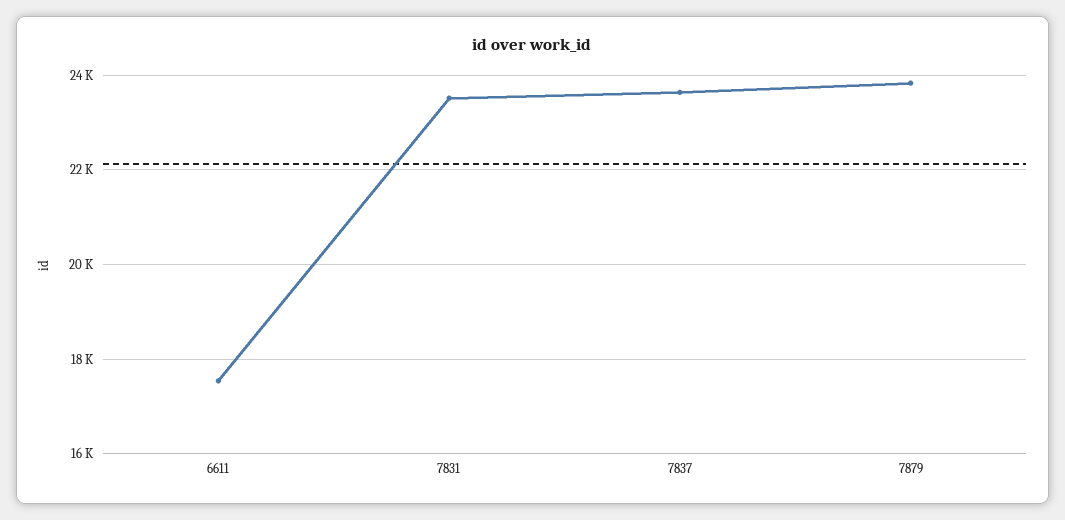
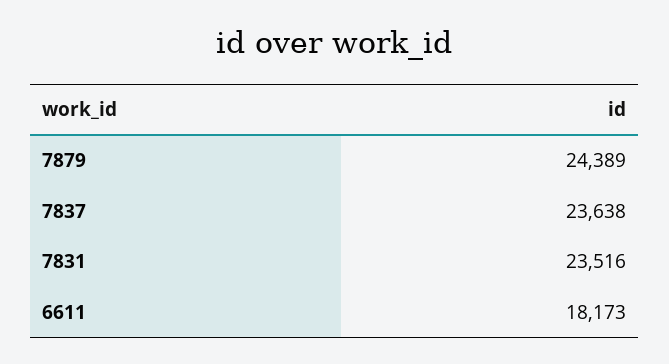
  {
-   "6611": 17600,
+   "6611": 18173,
    "7831": 23516,
    "7837": 23638,
-   "7879": 23800
+   "7879": 24389
  }

